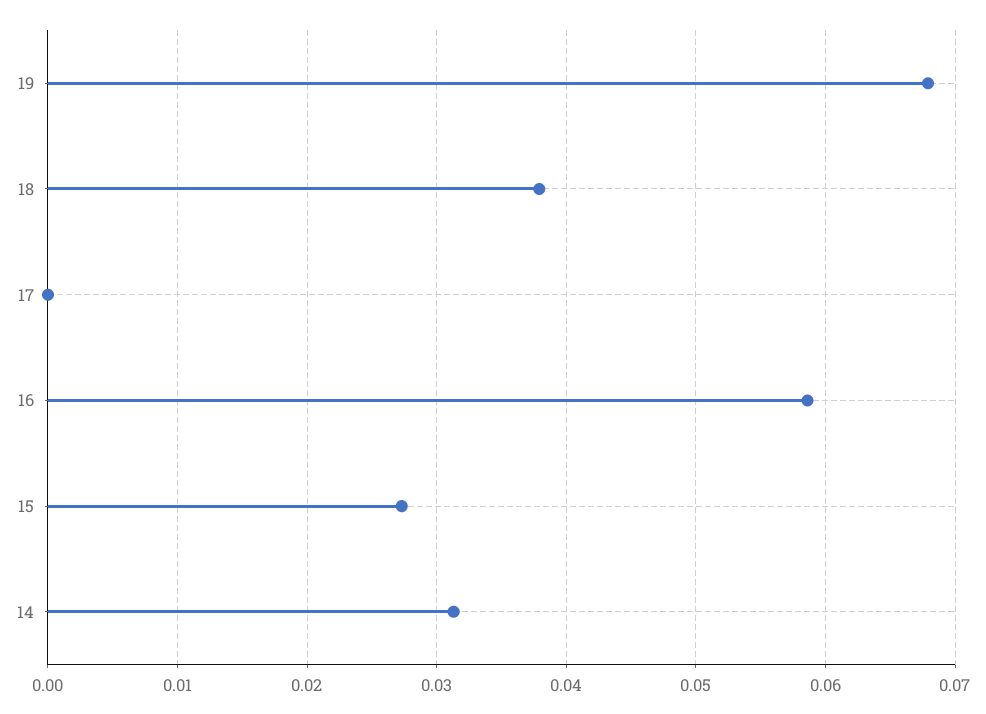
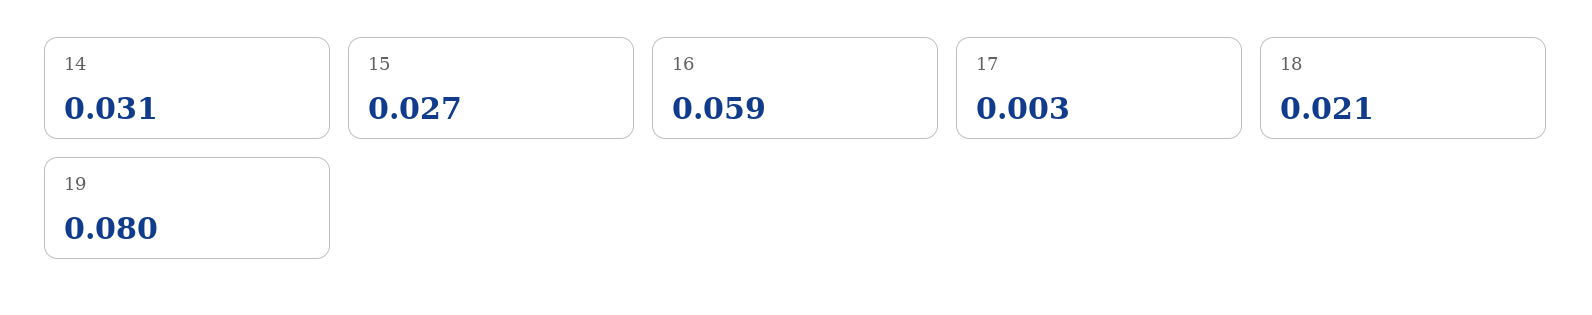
  {
-   "19": 0.068,
+   "19": 0.08,
-   "18": 0.038,
+   "18": 0.021,
-   "17": 0,
+   "17": 0.003,
    "16": 0.059,
    "15": 0.027,
    "14": 0.031
  }

